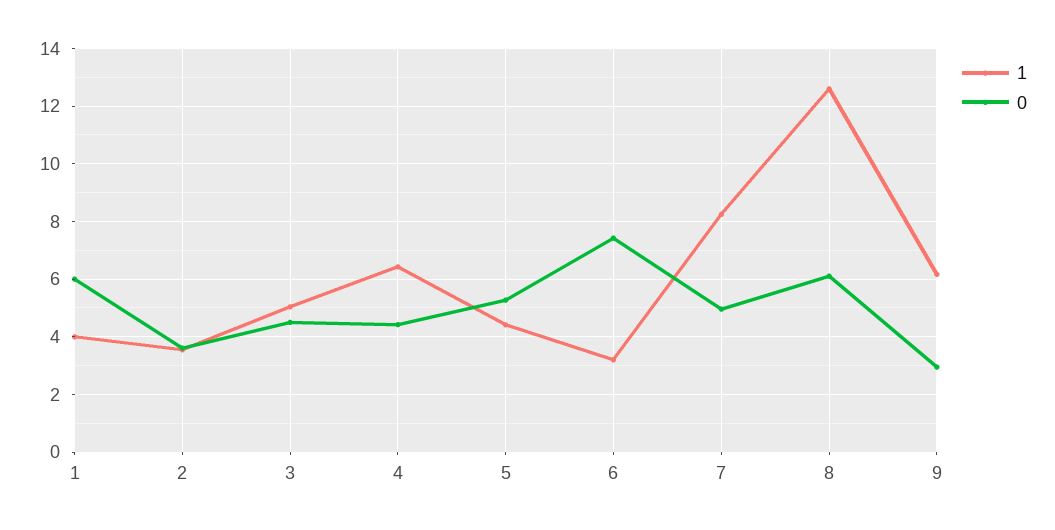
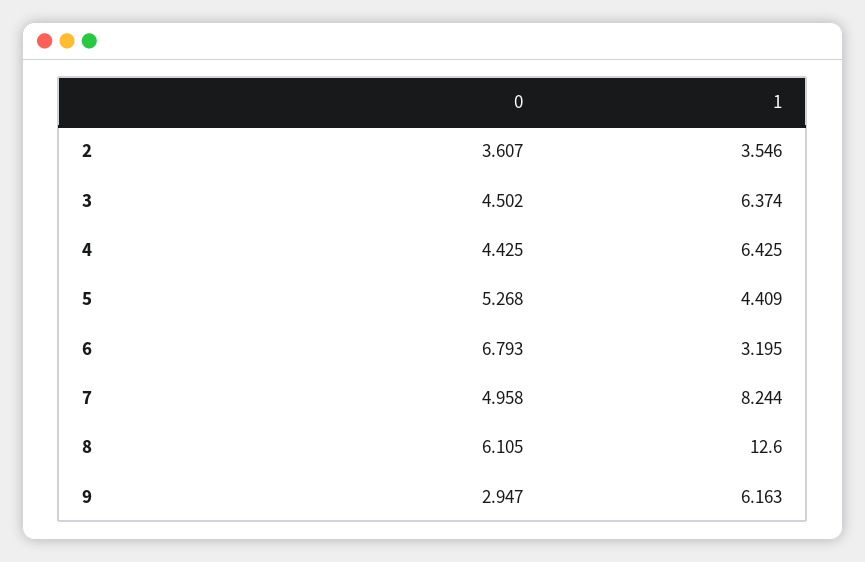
  {
    "1": {
-     "1": 4,
      "2": 3.546,
-     "3": 5,
+     "3": 6.374,
      "4": 6.425,
      "5": 4.409,
      "6": 3.195,
      "7": 8.244,
      "8": 12.6,
      "9": 6.163
    },
    "0": {
-     "1": 6,
      "2": 3.607,
      "3": 4.502,
      "4": 4.425,
      "5": 5.268,
-     "6": 7.5,
+     "6": 6.793,
      "7": 4.958,
      "8": 6.105,
      "9": 2.947
    }
  }

